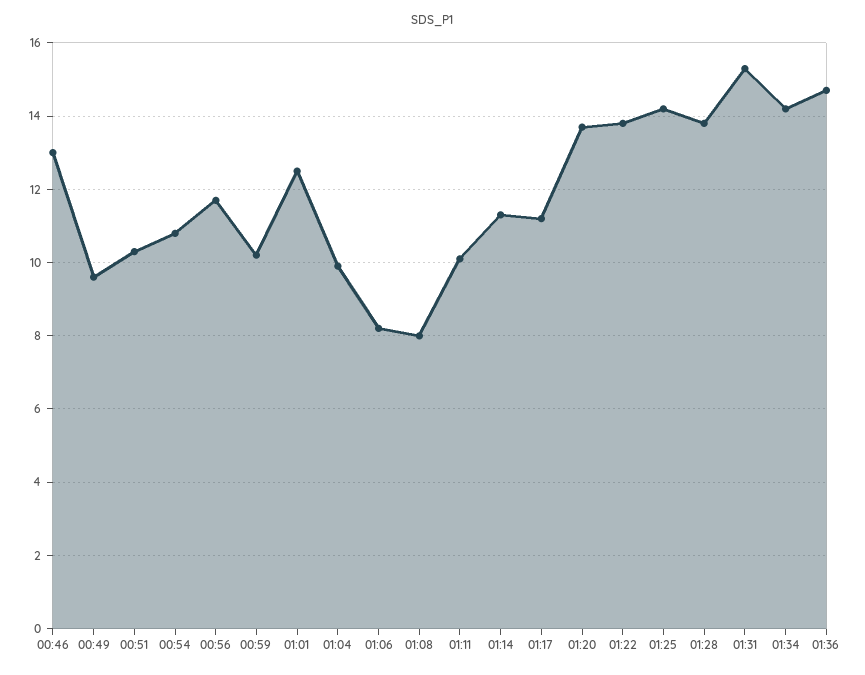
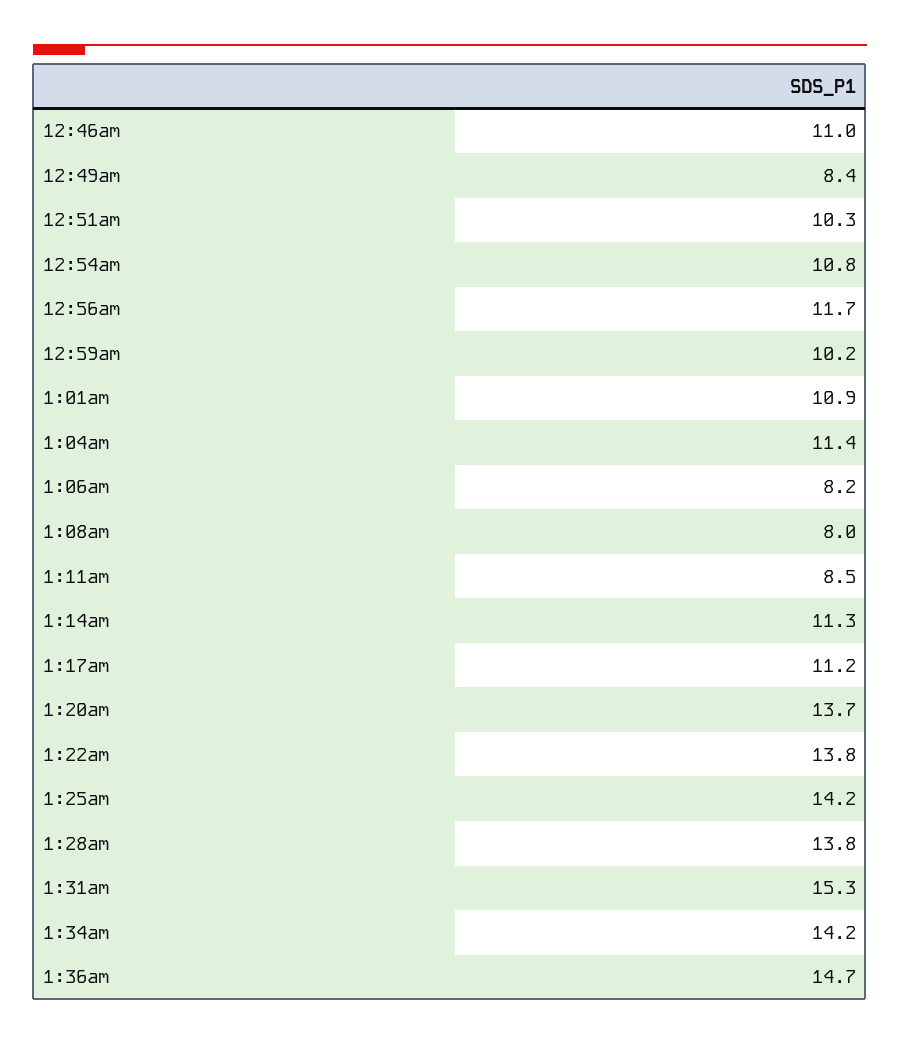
  {
-   "00:46": 13,
+   "00:46": 11,
-   "00:49": 9.5,
+   "00:49": 8.4,
    "00:51": 10.3,
    "00:54": 10.8,
    "00:56": 11.7,
    "00:59": 10.2,
-   "01:01": 12.5,
+   "01:01": 10.9,
-   "01:04": 10,
+   "01:04": 11.4,
    "01:06": 8.2,
    "01:08": 8,
-   "01:11": 10,
+   "01:11": 8.5,
    "01:14": 11.3,
    "01:17": 11.2,
    "01:20": 13.7,
    "01:22": 13.8,
    "01:25": 14.2,
    "01:28": 13.8,
    "01:31": 15.3,
    "01:34": 14.2,
    "01:36": 14.7
  }

